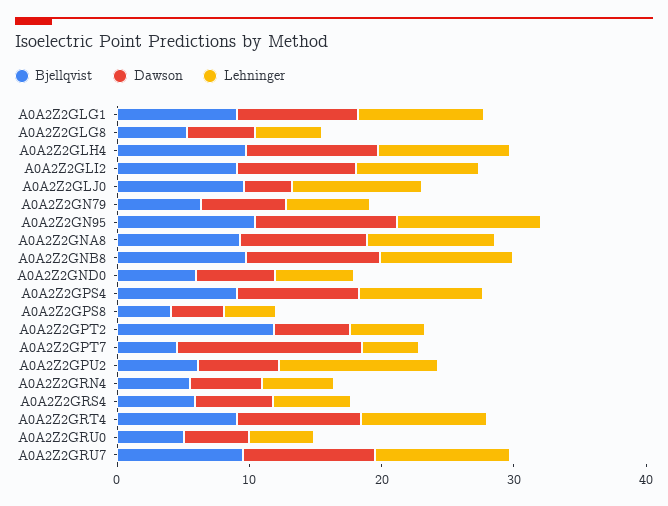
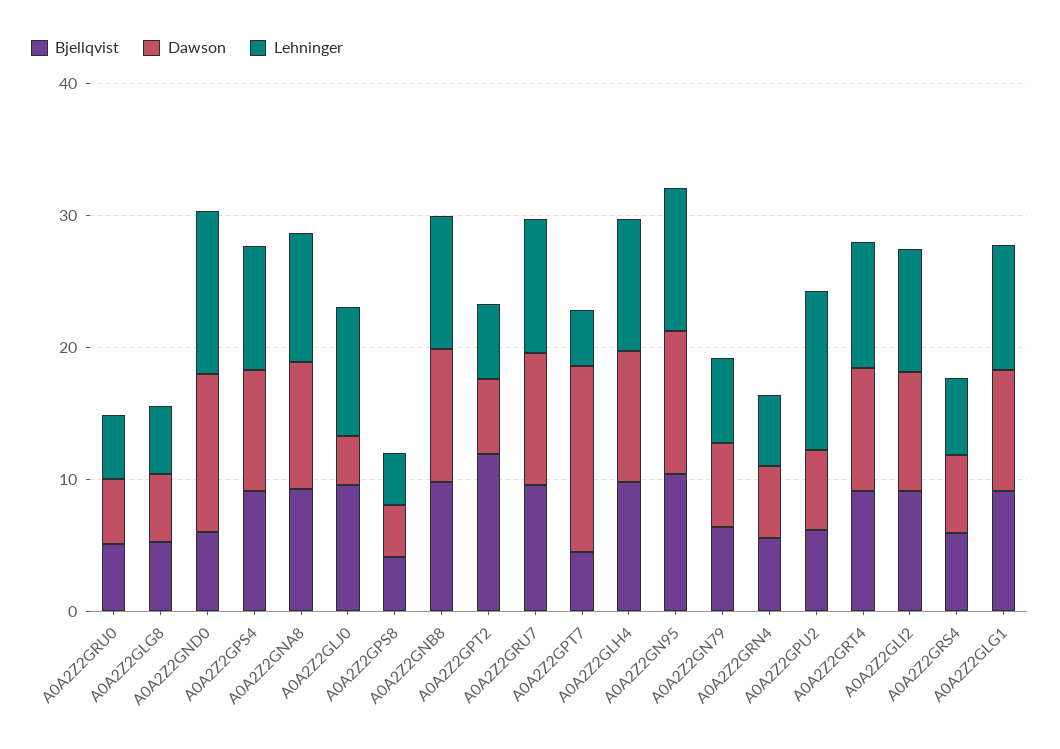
  {
    "Bjellqvist": {
      "A0A2Z2GLG1": 10,
      "A0A2Z2GLG8": 6,
      "A0A2Z2GLH4": 10,
      "A0A2Z2GLI2": 10,
      "A0A2Z2GLJ0": 10,
      "A0A2Z2GN79": 6,
      "A0A2Z2GN95": 10,
      "A0A2Z2GNA8": 10,
      "A0A2Z2GNB8": 10,
      "A0A2Z2GND0": 6,
      "A0A2Z2GPS4": 10,
      "A0A2Z2GPS8": 4,
      "A0A2Z2GPT2": 12,
      "A0A2Z2GPT7": 4,
      "A0A2Z2GPU2": 6,
      "A0A2Z2GRN4": 6,
      "A0A2Z2GRS4": 6,
      "A0A2Z2GRT4": 10,
      "A0A2Z2GRU0": 6,
      "A0A2Z2GRU7": 10
    },
    "Dawson": {
      "A0A2Z2GLG1": 10,
      "A0A2Z2GLG8": 6,
      "A0A2Z2GLH4": 10,
      "A0A2Z2GLI2": 10,
      "A0A2Z2GLJ0": 4,
      "A0A2Z2GN79": 6,
      "A0A2Z2GN95": 10,
      "A0A2Z2GNA8": 10,
      "A0A2Z2GNB8": 10,
-     "A0A2Z2GND0": 6,
+     "A0A2Z2GND0": 12,
      "A0A2Z2GPS4": 10,
      "A0A2Z2GPS8": 4,
      "A0A2Z2GPT2": 6,
      "A0A2Z2GPT7": 14,
      "A0A2Z2GPU2": 6,
      "A0A2Z2GRN4": 6,
      "A0A2Z2GRS4": 6,
      "A0A2Z2GRT4": 10,
      "A0A2Z2GRU0": 4,
      "A0A2Z2GRU7": 10
    },
    "Lehninger": {
      "A0A2Z2GLG1": 10,
      "A0A2Z2GLG8": 6,
      "A0A2Z2GLH4": 10,
      "A0A2Z2GLI2": 10,
      "A0A2Z2GLJ0": 10,
      "A0A2Z2GN79": 6,
      "A0A2Z2GN95": 10,
      "A0A2Z2GNA8": 10,
      "A0A2Z2GNB8": 10,
-     "A0A2Z2GND0": 6,
+     "A0A2Z2GND0": 12,
      "A0A2Z2GPS4": 10,
      "A0A2Z2GPS8": 4,
      "A0A2Z2GPT2": 6,
      "A0A2Z2GPT7": 4,
      "A0A2Z2GPU2": 12,
      "A0A2Z2GRN4": 6,
      "A0A2Z2GRS4": 6,
      "A0A2Z2GRT4": 10,
      "A0A2Z2GRU0": 4,
      "A0A2Z2GRU7": 10
    }
  }

